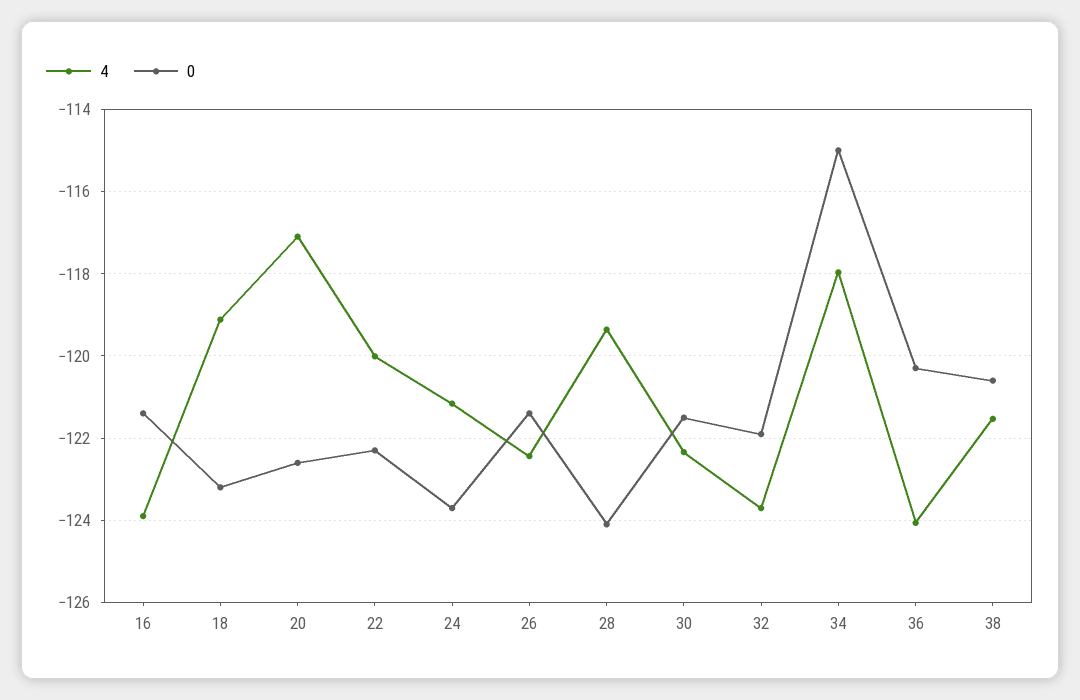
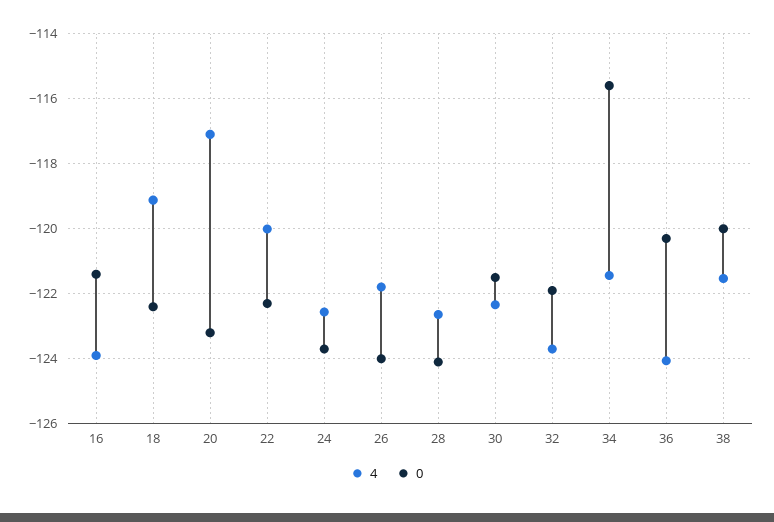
  {
    "4": {
      "16": -124,
      "18": -119.2,
      "20": -117.2,
      "22": -120,
-     "24": -121.2,
+     "24": -122.6,
-     "26": -122.4,
+     "26": -121.8,
-     "28": -119.4,
+     "28": -122.6,
      "30": -122.4,
      "32": -123.8,
-     "34": -118,
+     "34": -121.4,
      "36": -124,
      "38": -121.6
    },
    "0": {
      "16": -121.4,
-     "18": -123.2,
+     "18": -122.4,
-     "20": -122.6,
+     "20": -123.2,
      "22": -122.4,
      "24": -123.8,
-     "26": -121.4,
+     "26": -124,
      "28": -124.2,
      "30": -121.6,
      "32": -122,
-     "34": -115,
+     "34": -115.6,
      "36": -120.4,
-     "38": -120.6
+     "38": -120
    }
  }

